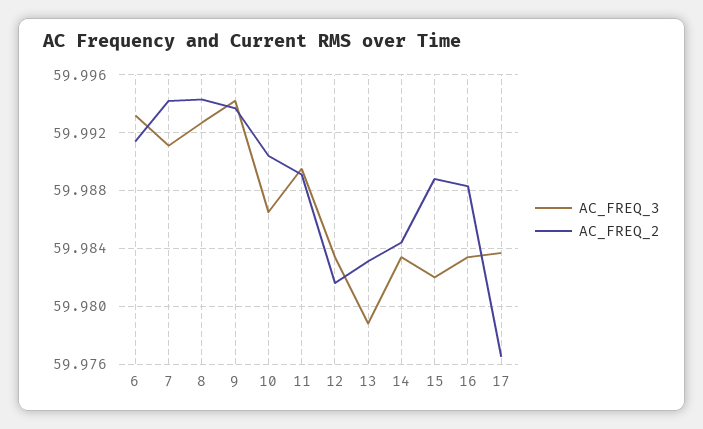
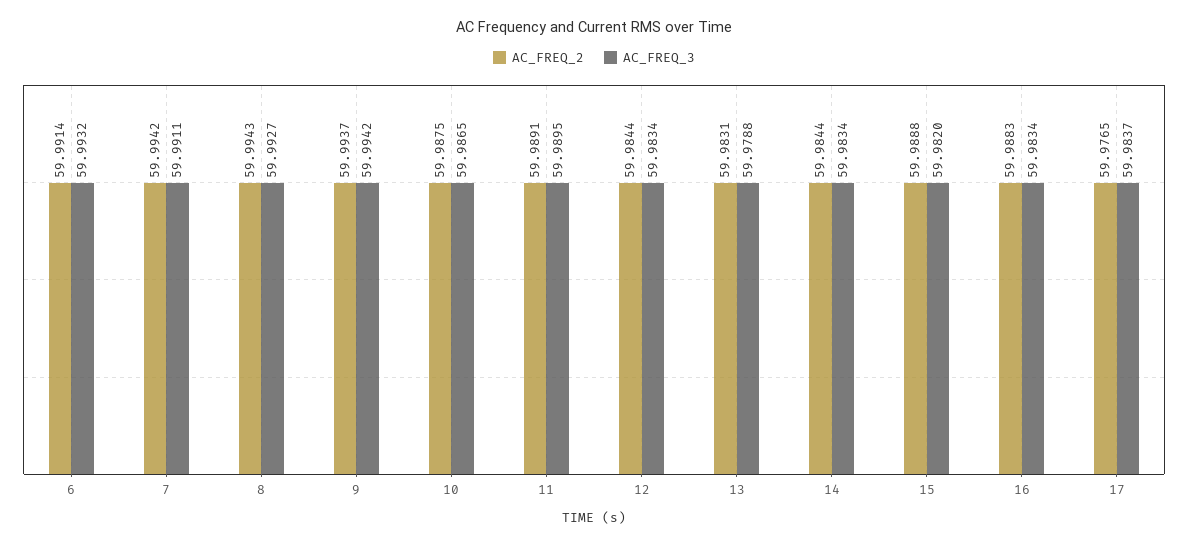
  {
    "AC_FREQ_3": {
      "6": 59.9932,
      "7": 59.9911,
      "8": 59.9927,
      "9": 59.9942,
      "10": 59.9865,
      "11": 59.9895,
      "12": 59.9834,
      "13": 59.9788,
      "14": 59.9834,
      "15": 59.982,
      "16": 59.9834,
      "17": 59.9837
    },
    "AC_FREQ_2": {
      "6": 59.9914,
      "7": 59.9942,
      "8": 59.9943,
      "9": 59.9937,
-     "10": 59.9905,
+     "10": 59.9875,
      "11": 59.9891,
-     "12": 59.9815,
+     "12": 59.9844,
      "13": 59.9831,
      "14": 59.9844,
      "15": 59.9888,
      "16": 59.9883,
      "17": 59.9765
    }
  }

